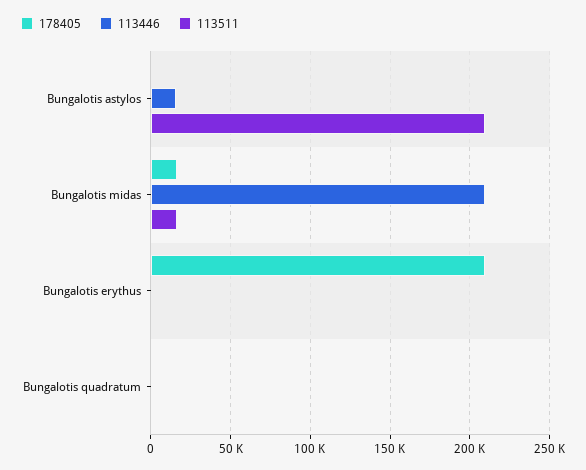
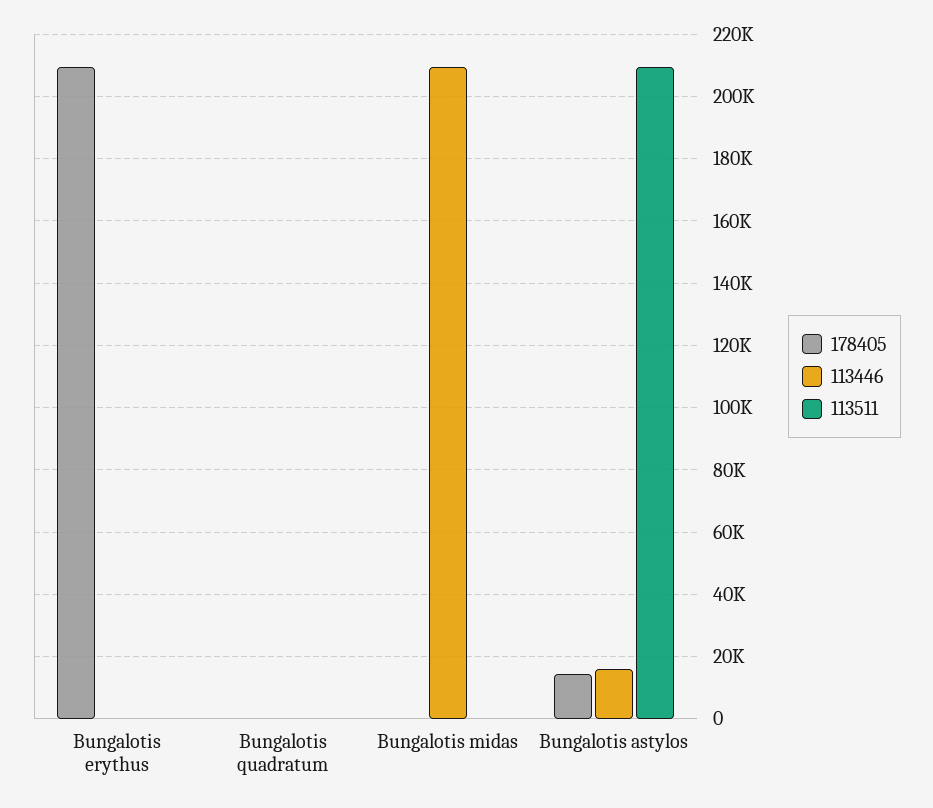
  {
    "178405": {
-     "Bungalotis astylos": 0,
+     "Bungalotis astylos": 14000,
-     "Bungalotis midas": 15000,
+     "Bungalotis midas": 0,
      "Bungalotis erythus": 210000,
      "Bungalotis quadratum": 0
    },
    "113446": {
      "Bungalotis astylos": 16000,
      "Bungalotis midas": 210000,
      "Bungalotis erythus": 0,
      "Bungalotis quadratum": 0
    },
    "113511": {
      "Bungalotis astylos": 210000,
-     "Bungalotis midas": 15000,
+     "Bungalotis midas": 0,
      "Bungalotis erythus": 0,
      "Bungalotis quadratum": 0
    }
  }

